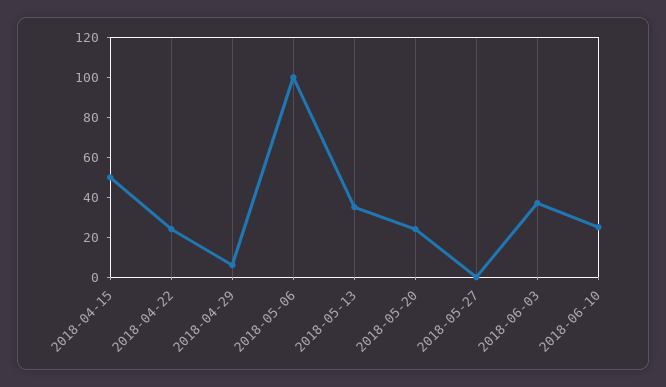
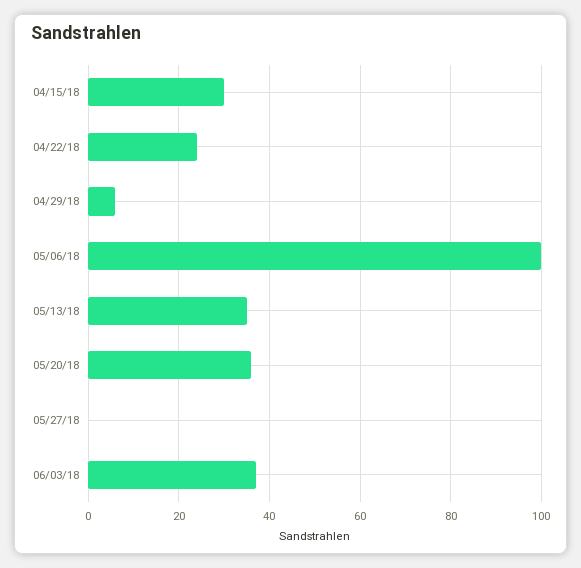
  {
-   "2018-04-15": 50,
+   "2018-04-15": 30,
    "2018-04-22": 25,
    "2018-04-29": 5,
    "2018-05-06": 100,
    "2018-05-13": 35,
-   "2018-05-20": 25,
+   "2018-05-20": 35,
    "2018-05-27": 0,
-   "2018-06-03": 35,
+   "2018-06-03": 35
-   "2018-06-10": 25
  }

